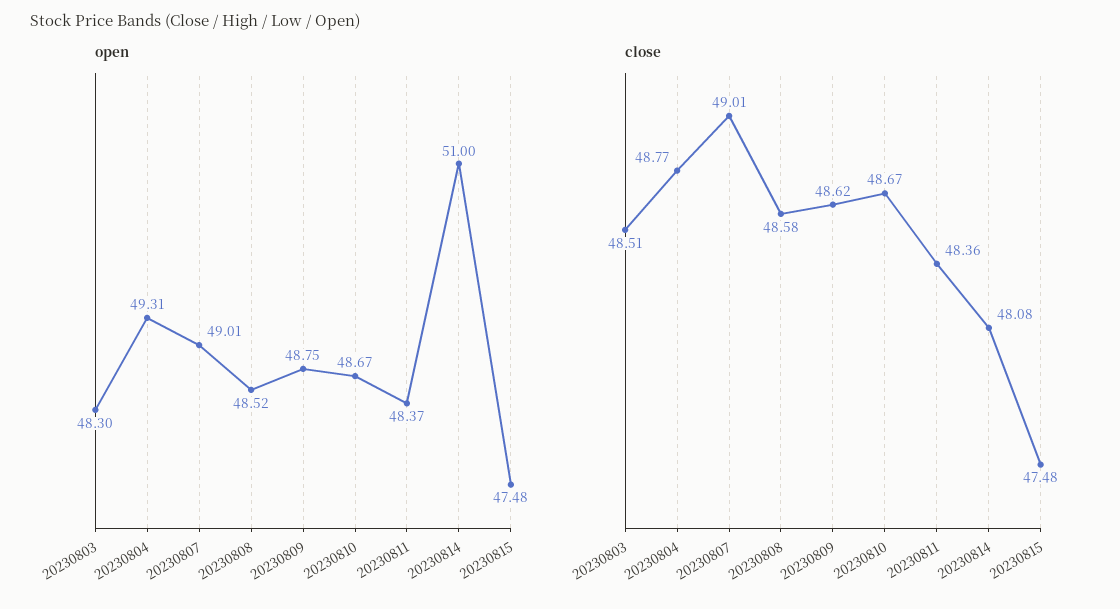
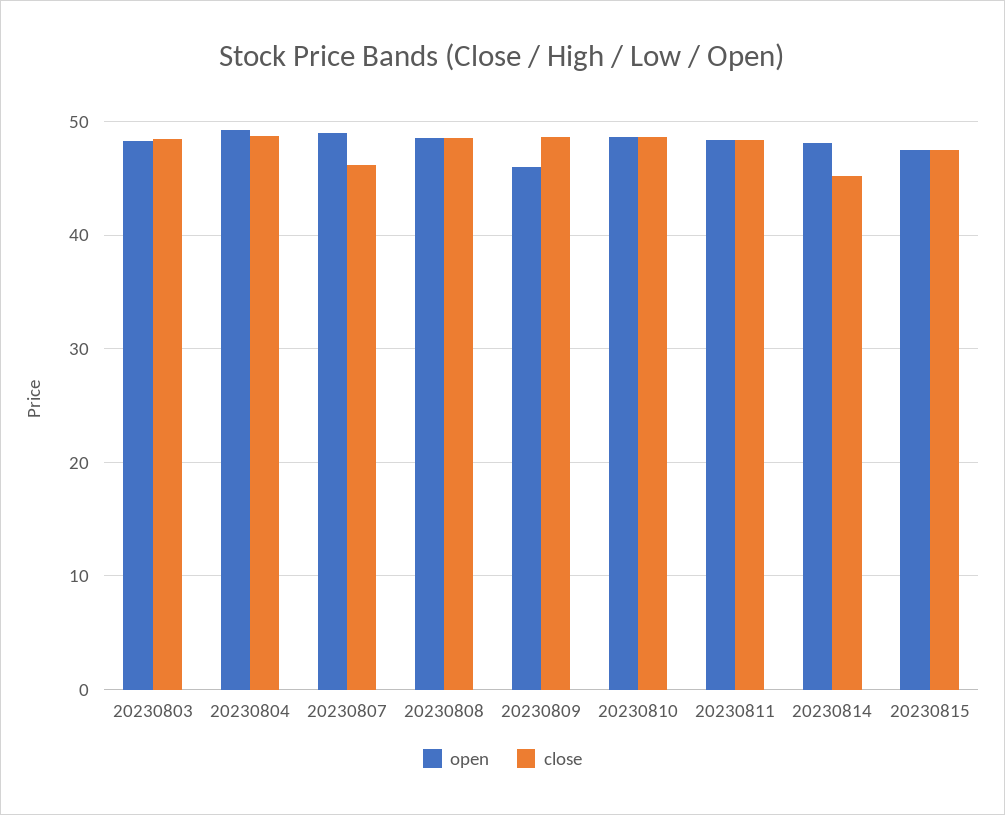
  {
    "open": {
      "20230803": 48.3,
      "20230804": 49.31,
      "20230807": 49.01,
      "20230808": 48.52,
-     "20230809": 48.75,
+     "20230809": 46,
      "20230810": 48.67,
      "20230811": 48.37,
-     "20230814": 51,
+     "20230814": 48,
      "20230815": 47.48
    },
    "close": {
      "20230803": 48.51,
      "20230804": 48.77,
-     "20230807": 49.01,
+     "20230807": 46,
      "20230808": 48.58,
      "20230809": 48.62,
      "20230810": 48.67,
      "20230811": 48.36,
-     "20230814": 48.08,
+     "20230814": 45,
      "20230815": 47.48
    }
  }

